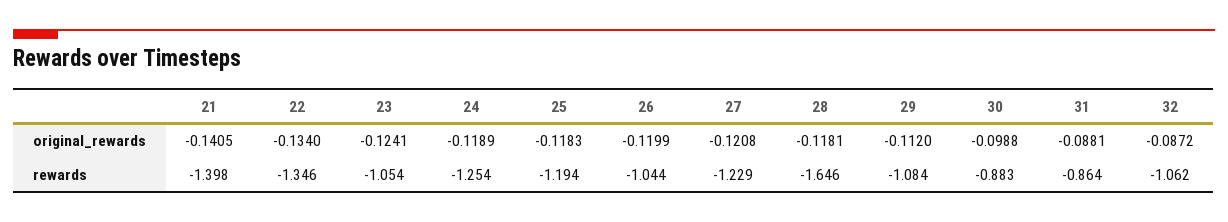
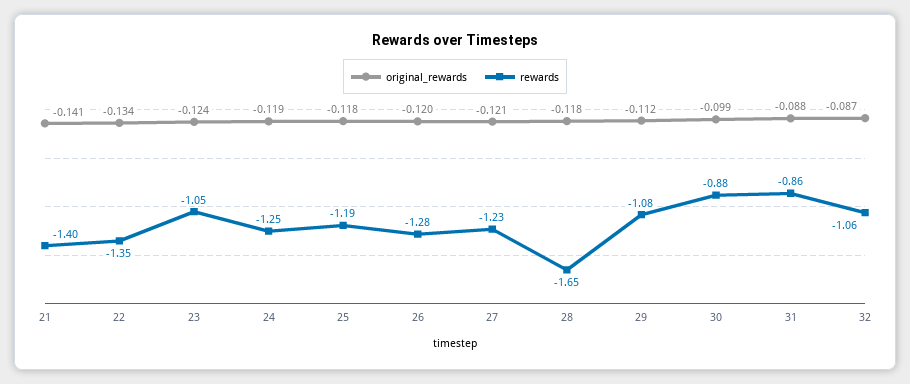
  {
    "original_rewards": {
      "21": -0.1405,
      "22": -0.134,
      "23": -0.1241,
      "24": -0.1189,
      "25": -0.1183,
      "26": -0.1199,
      "27": -0.1208,
      "28": -0.1181,
      "29": -0.112,
      "30": -0.0988,
      "31": -0.0881,
      "32": -0.0872
    },
    "rewards": {
      "21": -1.398,
      "22": -1.346,
      "23": -1.054,
      "24": -1.254,
      "25": -1.194,
-     "26": -1.044,
+     "26": -1.28,
      "27": -1.229,
      "28": -1.646,
      "29": -1.084,
      "30": -0.883,
      "31": -0.864,
      "32": -1.062
    }
  }

